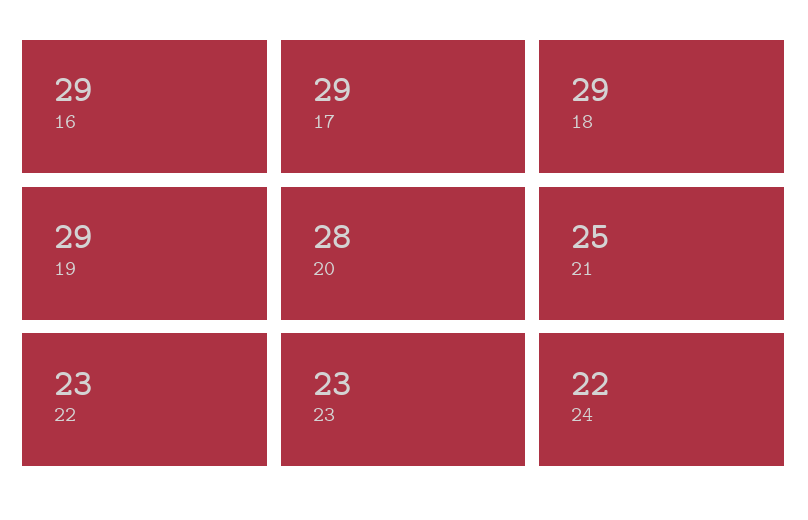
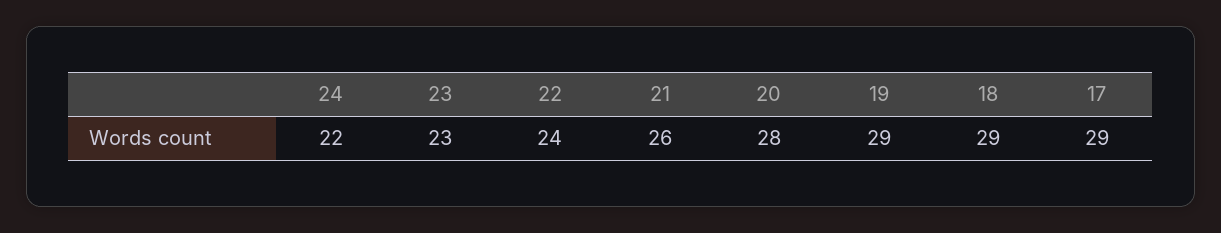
  {
-   "16": 29,
    "17": 29,
    "18": 29,
    "19": 29,
    "20": 28,
-   "21": 25,
+   "21": 26,
-   "22": 23,
+   "22": 24,
    "23": 23,
    "24": 22
  }

